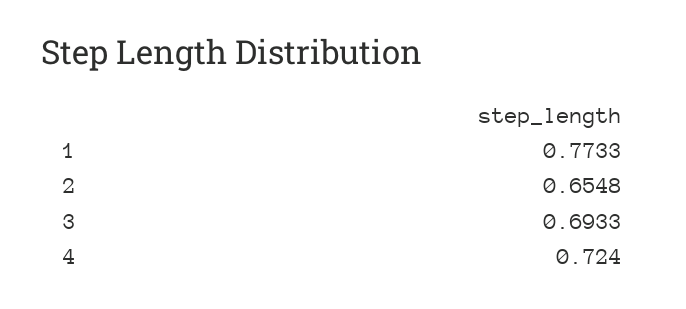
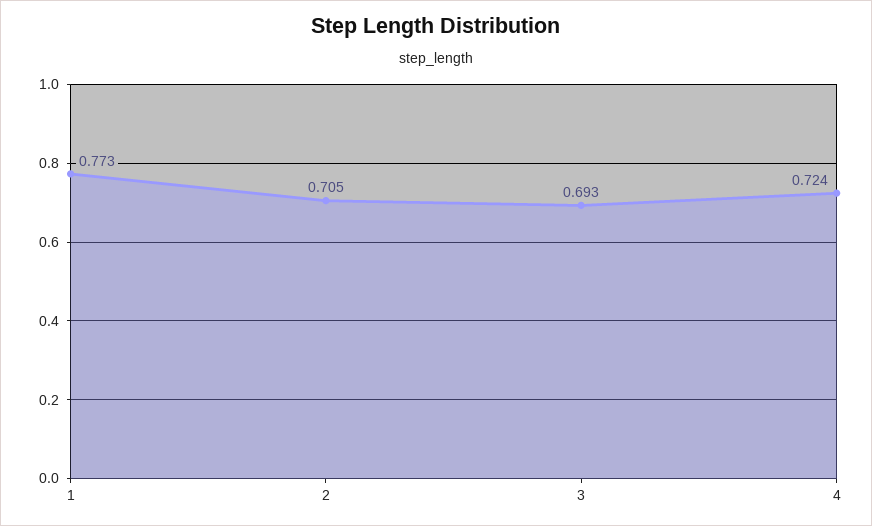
  {
    "1": 0.7733,
-   "2": 0.6548,
+   "2": 0.705,
    "3": 0.6933,
    "4": 0.724
  }

